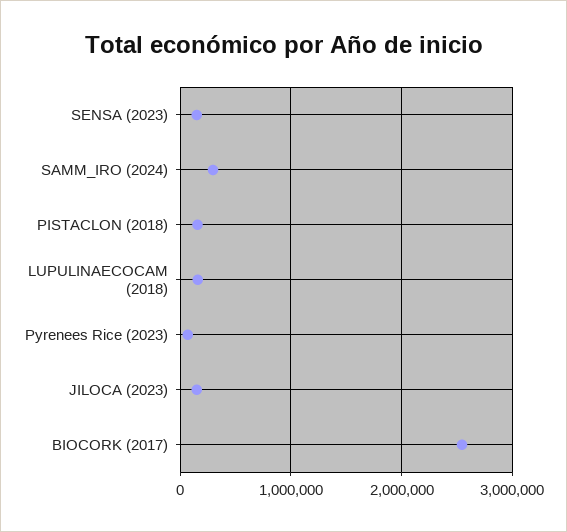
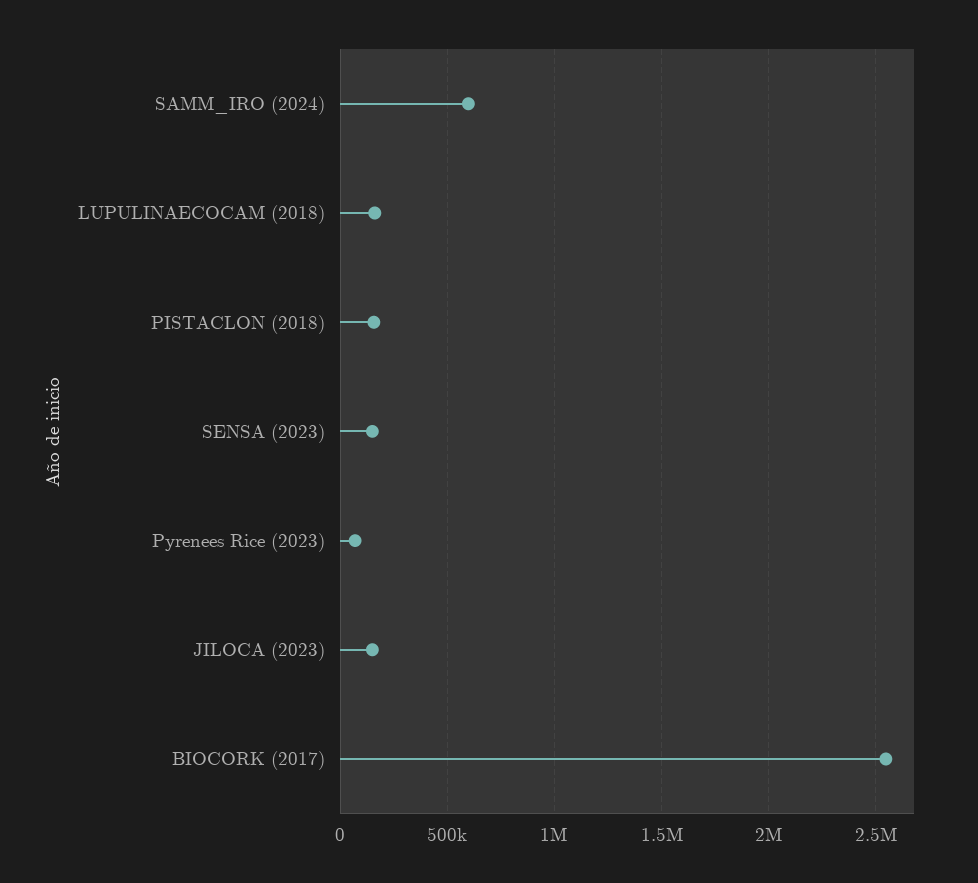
  {
    "SENSA (2023)": 150000,
-   "SAMM_IRO (2024)": 300000,
+   "SAMM_IRO (2024)": 600000,
    "PISTACLON (2018)": 150000,
    "LUPULINAECOCAM (2018)": 150000,
    "Pyrenees Rice (2023)": 50000,
    "JILOCA (2023)": 150000,
    "BIOCORK (2017)": 2550000
  }

